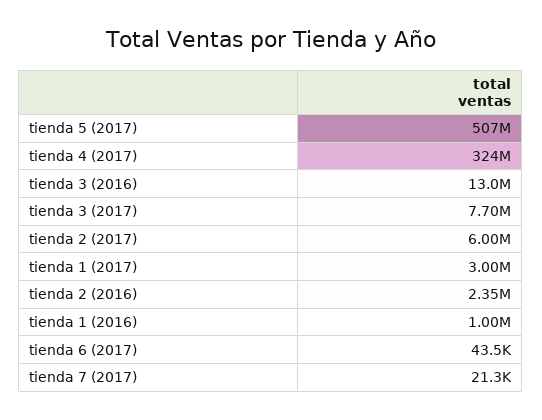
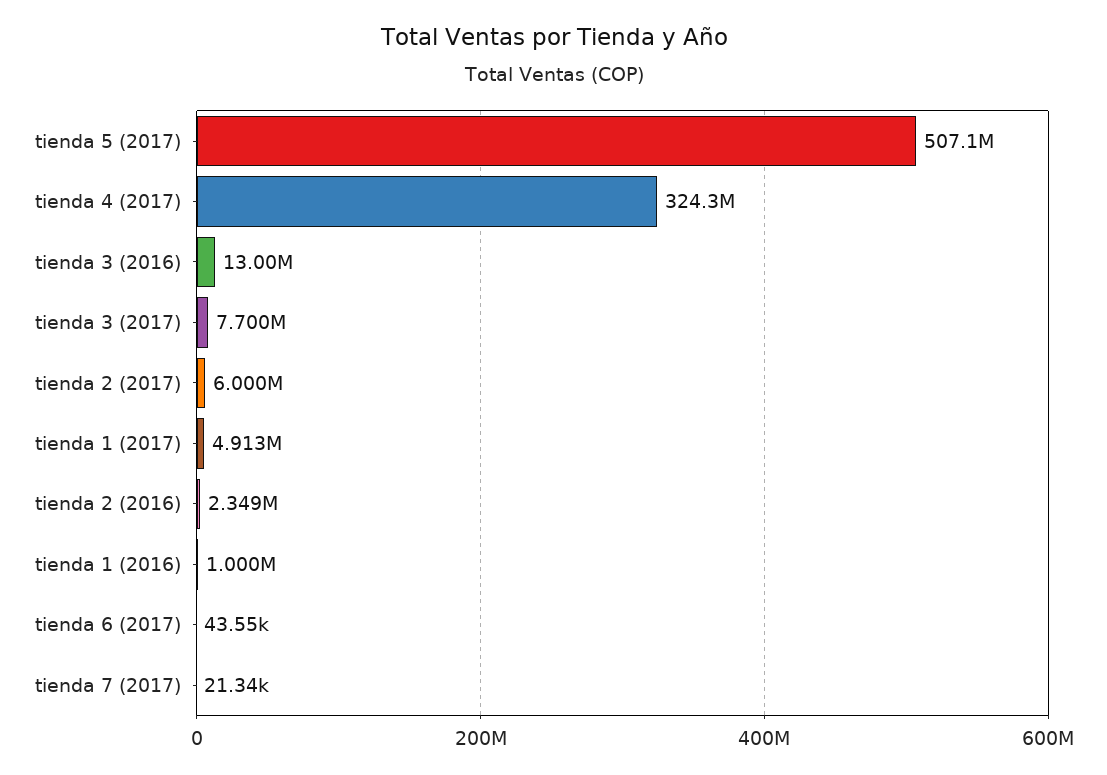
  {
    "tienda 5 (2017)": 507100000,
    "tienda 4 (2017)": 324300000,
    "tienda 3 (2016)": 13000000,
    "tienda 3 (2017)": 7700000,
    "tienda 2 (2017)": 6000000,
-   "tienda 1 (2017)": 3000000,
+   "tienda 1 (2017)": 4913000,
    "tienda 2 (2016)": 2349000,
    "tienda 1 (2016)": 1000000,
    "tienda 6 (2017)": 43550,
    "tienda 7 (2017)": 21340
  }

